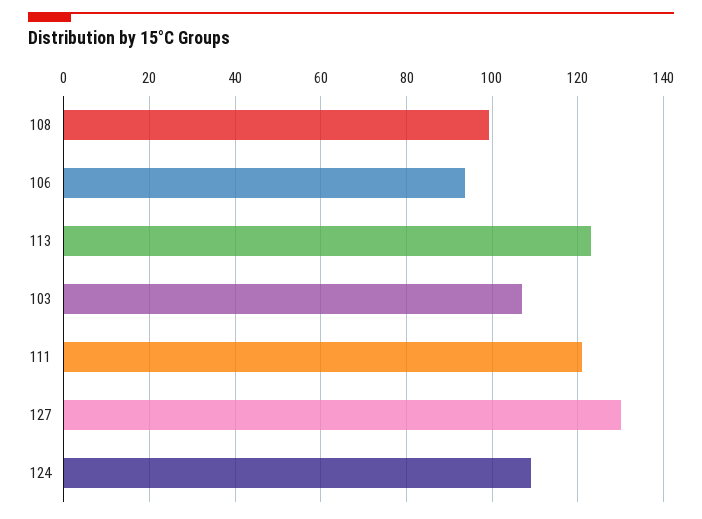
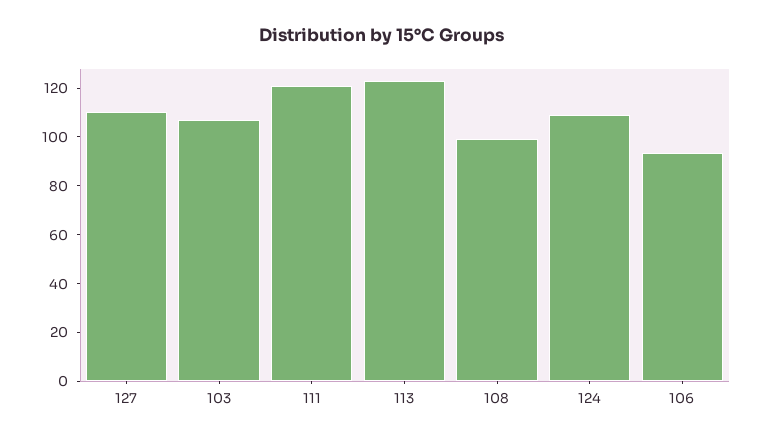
  {
    "108": 100,
    "106": 94,
    "113": 124,
    "103": 108,
    "111": 122,
-   "127": 130,
+   "127": 110,
    "124": 110
  }

